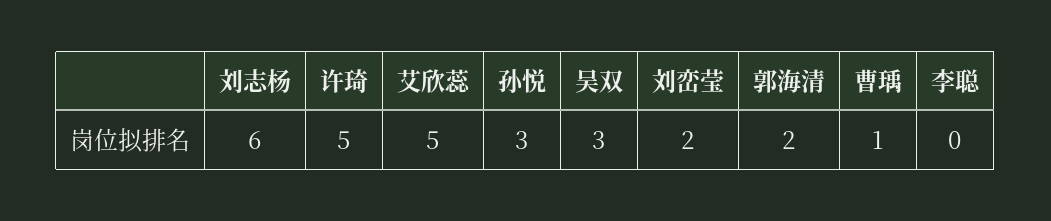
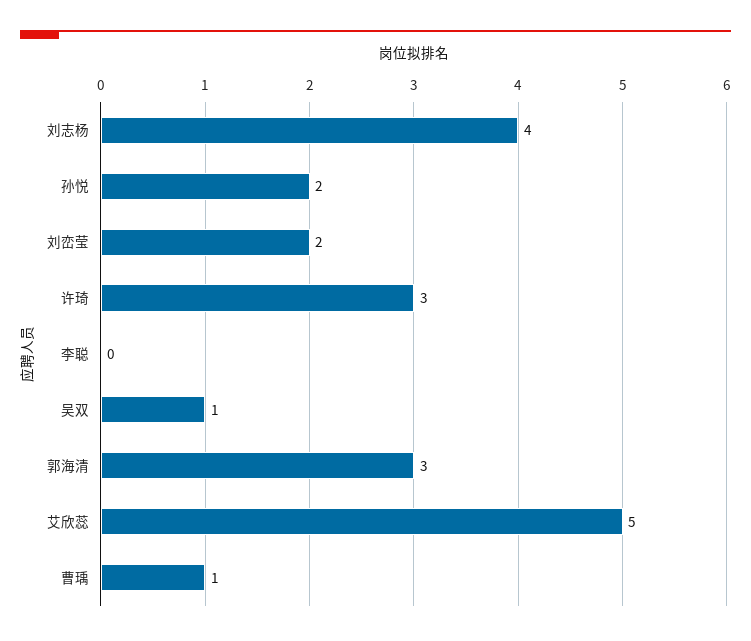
  {
-   "刘志杨": 6,
+   "刘志杨": 4,
-   "许琦": 5,
+   "许琦": 3,
    "艾欣蕊": 5,
-   "孙悦": 3,
+   "孙悦": 2,
-   "吴双": 3,
+   "吴双": 1,
    "刘峦莹": 2,
-   "郭海清": 2,
+   "郭海清": 3,
    "曹瑀": 1,
    "李聪": 0
  }

